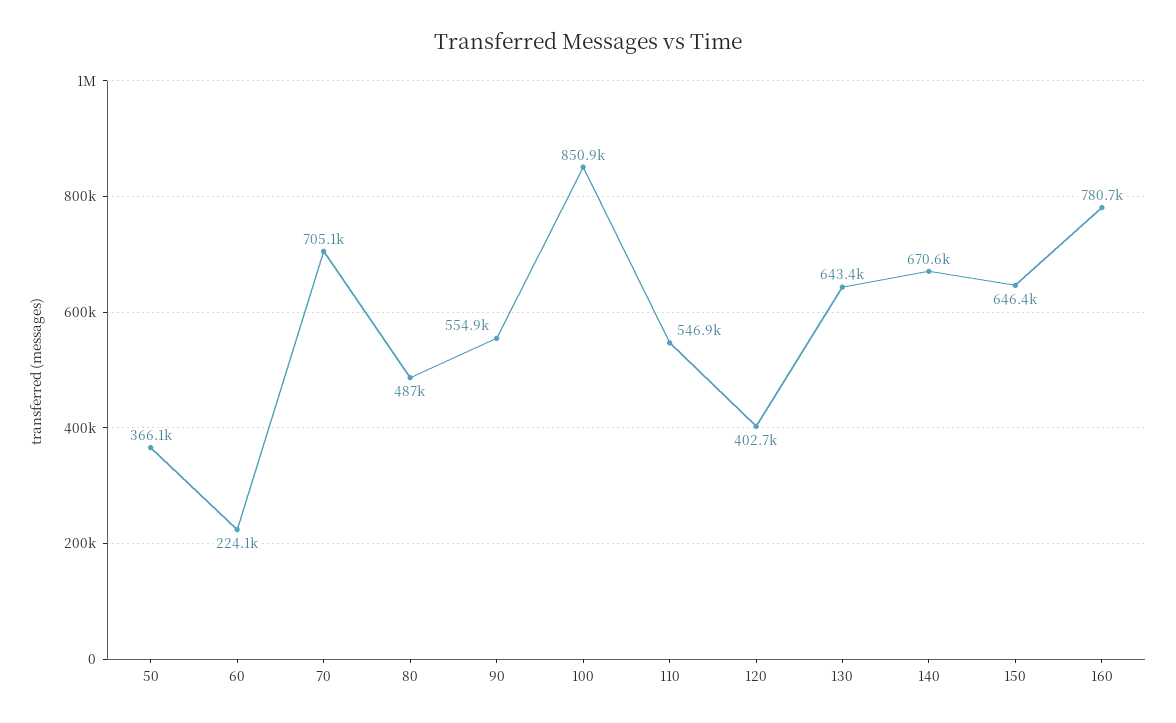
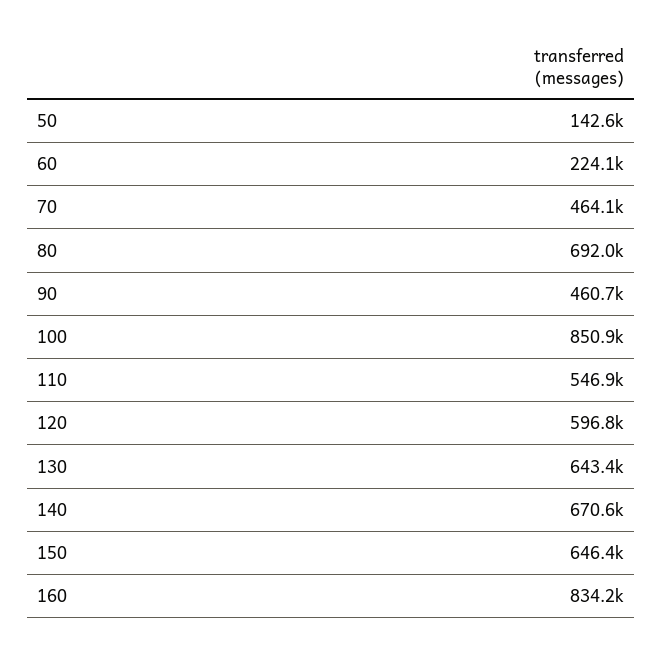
  {
-   "50": 366100,
+   "50": 142600,
    "60": 224100,
-   "70": 705100,
+   "70": 464100,
-   "80": 487000,
+   "80": 692000,
-   "90": 554900,
+   "90": 460700,
    "100": 850900,
    "110": 546900,
-   "120": 402700,
+   "120": 596800,
    "130": 643400,
    "140": 670600,
    "150": 646400,
-   "160": 780700
+   "160": 834200
  }

